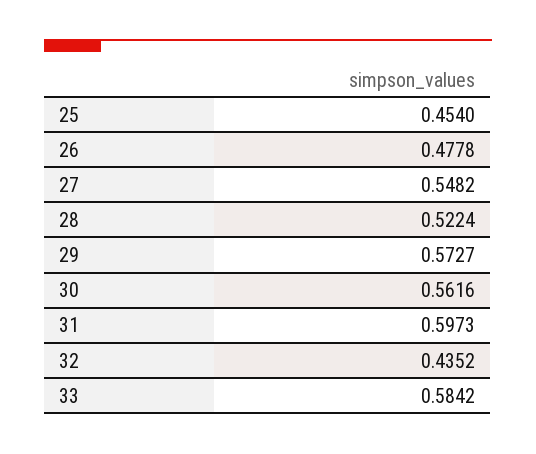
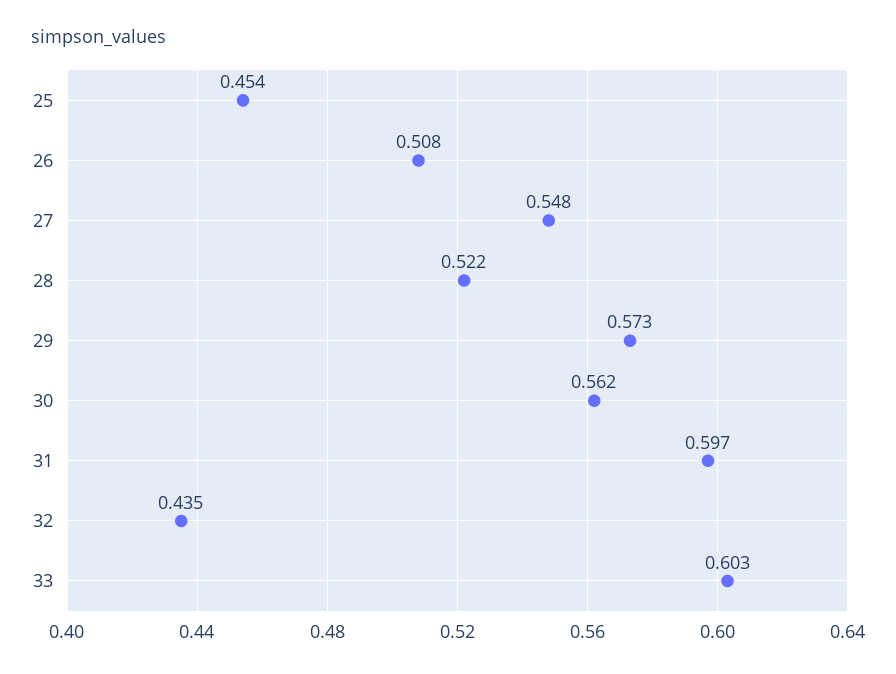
  {
    "25": 0.454,
-   "26": 0.4778,
+   "26": 0.508,
    "27": 0.5482,
    "28": 0.5224,
    "29": 0.5727,
    "30": 0.5616,
    "31": 0.5973,
    "32": 0.4352,
-   "33": 0.5842
+   "33": 0.603
  }

